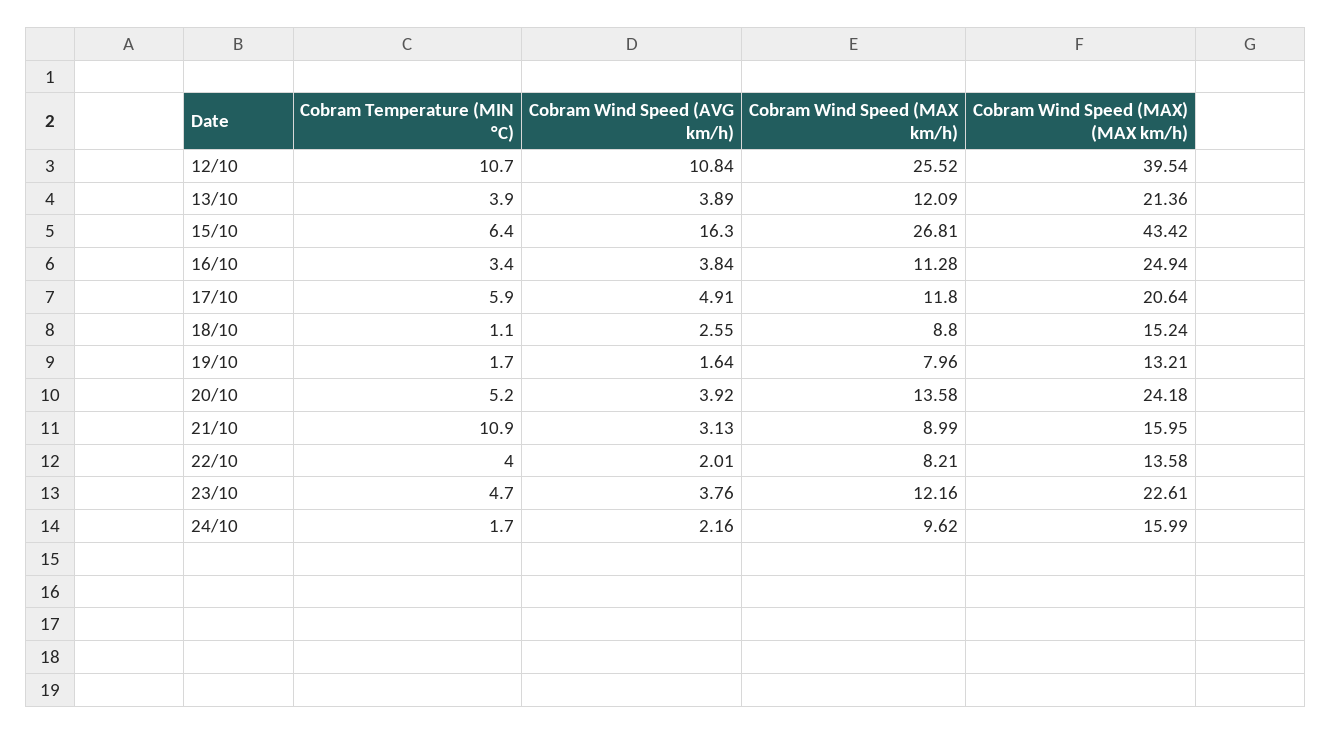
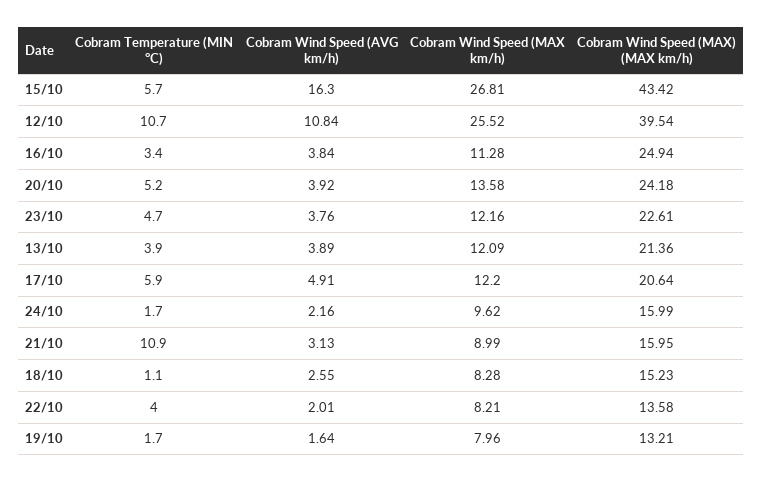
  {
    "Cobram Temperature (MIN °C)": {
      "12/10": 10.7,
      "13/10": 3.9,
-     "15/10": 6.4,
+     "15/10": 5.7,
      "16/10": 3.4,
      "17/10": 5.9,
      "18/10": 1.1,
      "19/10": 1.7,
      "20/10": 5.2,
      "21/10": 10.9,
      "22/10": 4,
      "23/10": 4.7,
      "24/10": 1.7
    },
    "Cobram Wind Speed (AVG km/h)": {
      "12/10": 10.84,
      "13/10": 3.89,
      "15/10": 16.3,
      "16/10": 3.84,
      "17/10": 4.91,
      "18/10": 2.55,
      "19/10": 1.64,
      "20/10": 3.92,
      "21/10": 3.13,
      "22/10": 2.01,
      "23/10": 3.76,
      "24/10": 2.16
    },
    "Cobram Wind Speed (MAX km/h)": {
      "12/10": 25.52,
      "13/10": 12.09,
      "15/10": 26.81,
      "16/10": 11.28,
-     "17/10": 11.8,
+     "17/10": 12.2,
-     "18/10": 8.8,
+     "18/10": 8.28,
      "19/10": 7.96,
      "20/10": 13.58,
      "21/10": 8.99,
      "22/10": 8.21,
      "23/10": 12.16,
      "24/10": 9.62
    },
    "Cobram Wind Speed (MAX) (MAX km/h)": {
      "12/10": 39.54,
      "13/10": 21.36,
      "15/10": 43.42,
      "16/10": 24.94,
      "17/10": 20.64,
-     "18/10": 15.24,
+     "18/10": 15.23,
      "19/10": 13.21,
      "20/10": 24.18,
      "21/10": 15.95,
      "22/10": 13.58,
      "23/10": 22.61,
      "24/10": 15.99
    }
  }

